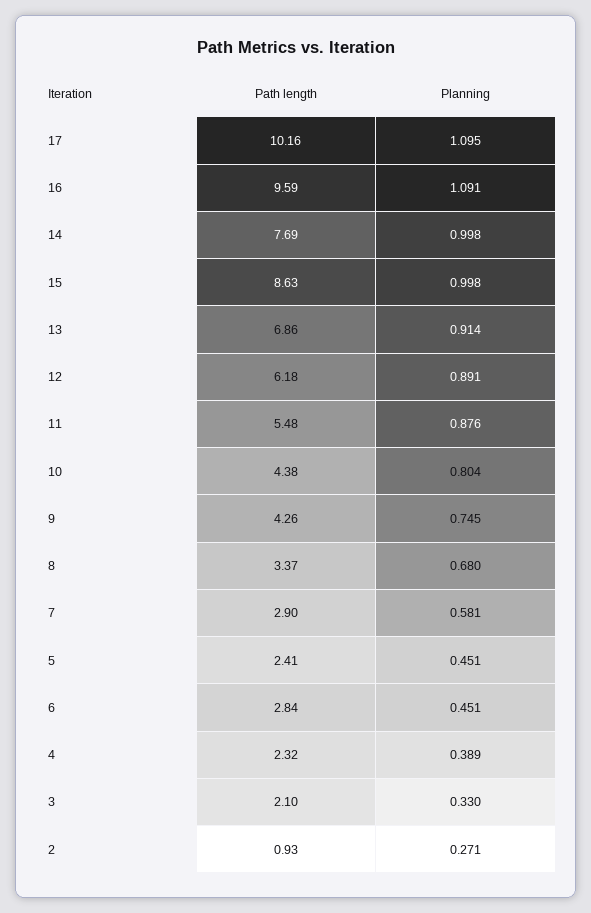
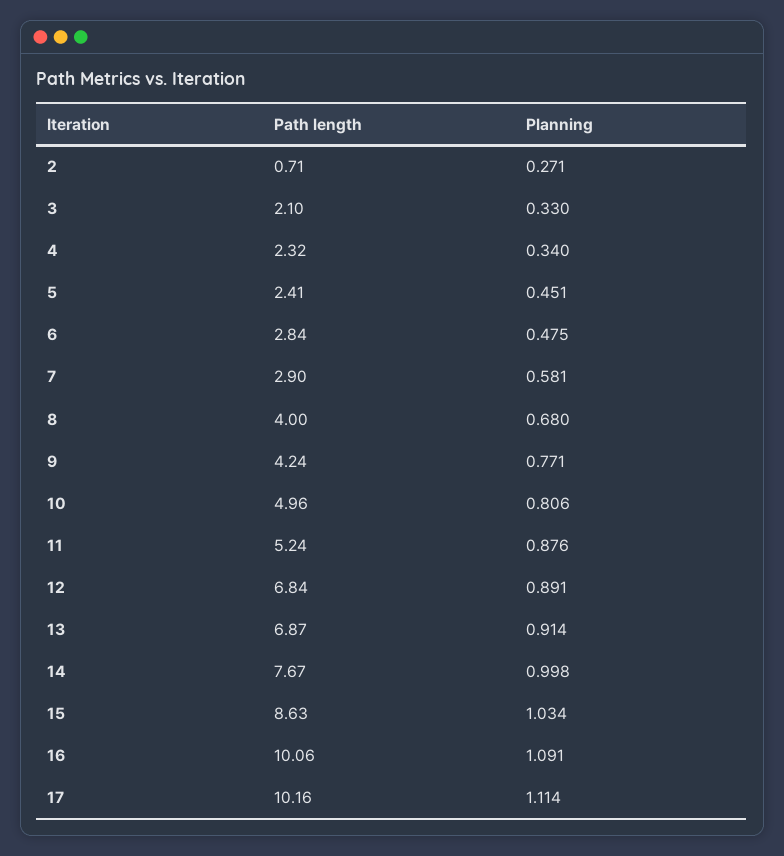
  {
    "Path length": {
      "17": 10.16,
-     "16": 9.59,
+     "16": 10.06,
-     "14": 7.69,
+     "14": 7.67,
      "15": 8.63,
-     "13": 6.86,
+     "13": 6.87,
-     "12": 6.18,
+     "12": 6.84,
-     "11": 5.48,
+     "11": 5.24,
-     "10": 4.38,
+     "10": 4.96,
-     "9": 4.26,
+     "9": 4.24,
-     "8": 3.37,
+     "8": 4,
      "7": 2.9,
      "5": 2.41,
      "6": 2.84,
      "4": 2.32,
      "3": 2.1,
-     "2": 0.93
+     "2": 0.71
    },
    "Planning": {
-     "17": 1.095,
+     "17": 1.114,
      "16": 1.091,
      "14": 0.998,
-     "15": 0.998,
+     "15": 1.034,
      "13": 0.914,
      "12": 0.891,
      "11": 0.876,
-     "10": 0.804,
+     "10": 0.806,
-     "9": 0.745,
+     "9": 0.771,
      "8": 0.68,
      "7": 0.581,
      "5": 0.451,
-     "6": 0.451,
+     "6": 0.475,
-     "4": 0.389,
+     "4": 0.34,
      "3": 0.33,
      "2": 0.271
    }
  }

